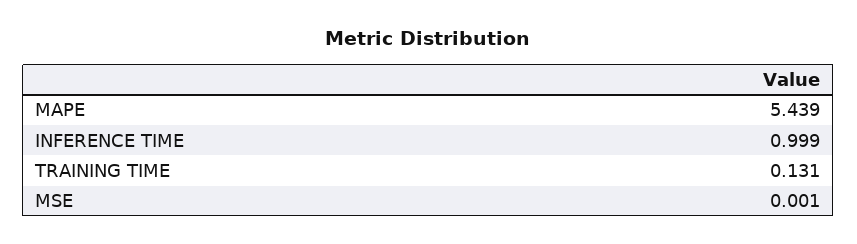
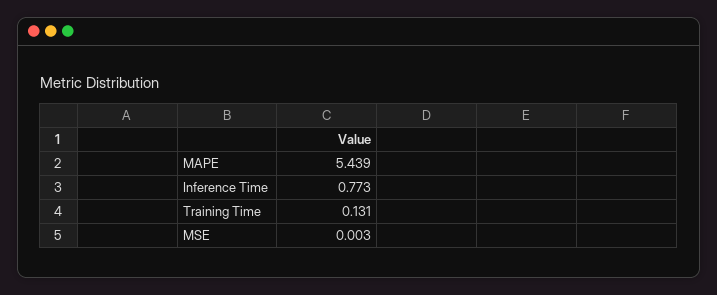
  {
    "MAPE": 5.439,
-   "INFERENCE TIME": 0.999,
+   "INFERENCE TIME": 0.773,
    "TRAINING TIME": 0.131,
-   "MSE": 0.001
+   "MSE": 0.003
  }

